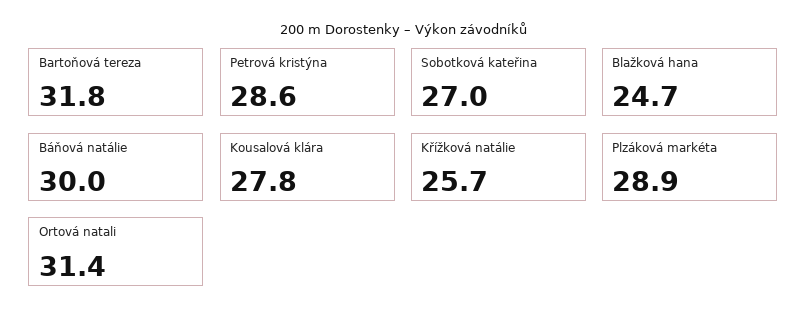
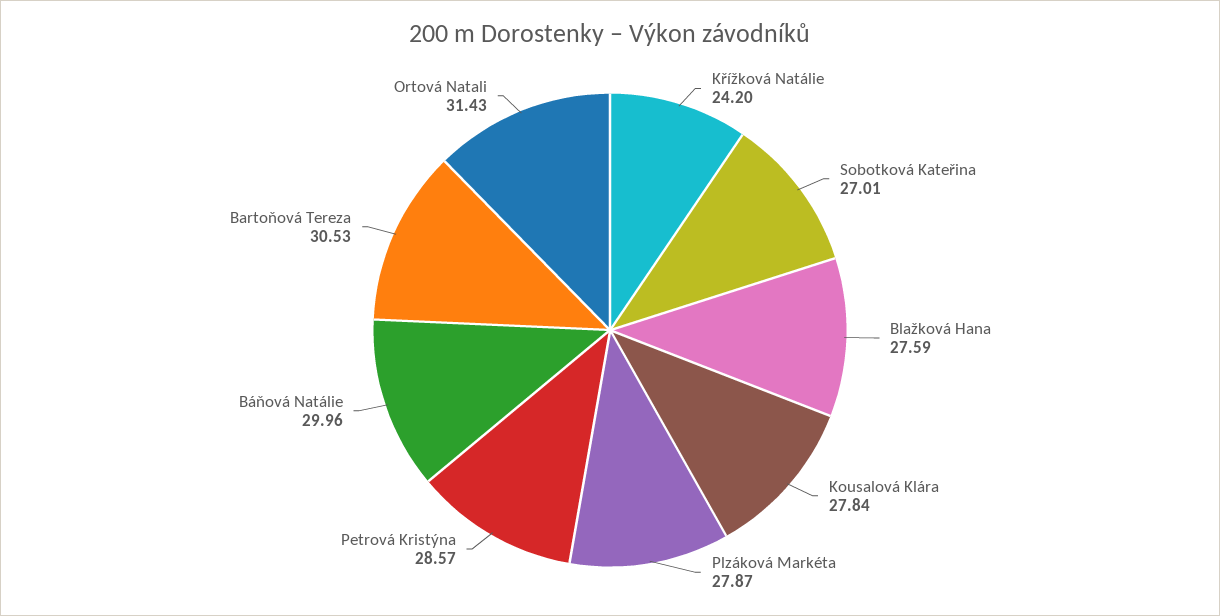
  {
-   "Bartoňová tereza": 31.8,
+   "Bartoňová tereza": 30.53,
    "Petrová kristýna": 28.57,
    "Sobotková kateřina": 27.01,
-   "Blažková hana": 24.7,
+   "Blažková hana": 27.59,
    "Báňová natálie": 29.96,
    "Kousalová klára": 27.84,
-   "Křížková natálie": 25.7,
+   "Křížková natálie": 24.2,
-   "Plzáková markéta": 28.9,
+   "Plzáková markéta": 27.87,
    "Ortová natali": 31.43
  }

